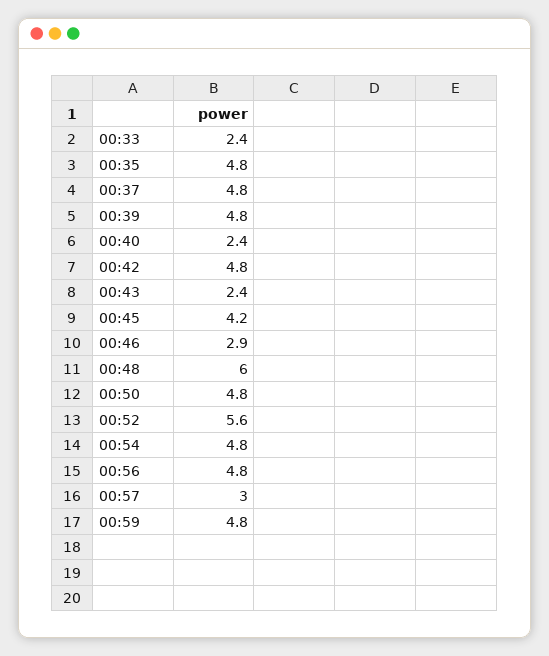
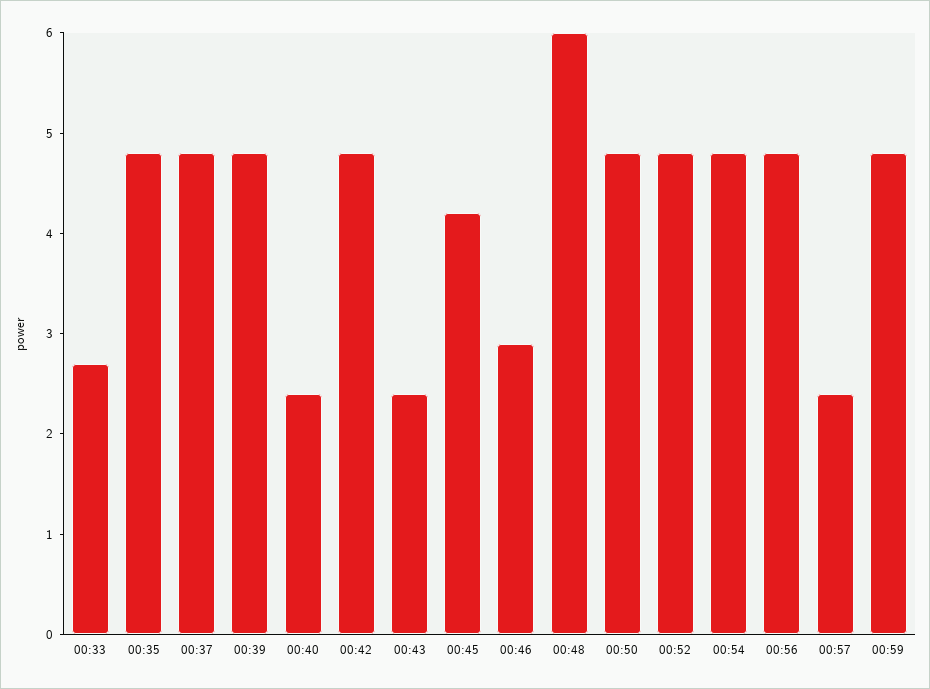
  {
-   "00:33": 2.4,
+   "00:33": 2.7,
    "00:35": 4.8,
    "00:37": 4.8,
    "00:39": 4.8,
    "00:40": 2.4,
    "00:42": 4.8,
    "00:43": 2.4,
    "00:45": 4.2,
    "00:46": 2.9,
    "00:48": 6,
    "00:50": 4.8,
-   "00:52": 5.6,
+   "00:52": 4.8,
    "00:54": 4.8,
    "00:56": 4.8,
-   "00:57": 3,
+   "00:57": 2.4,
    "00:59": 4.8
  }

